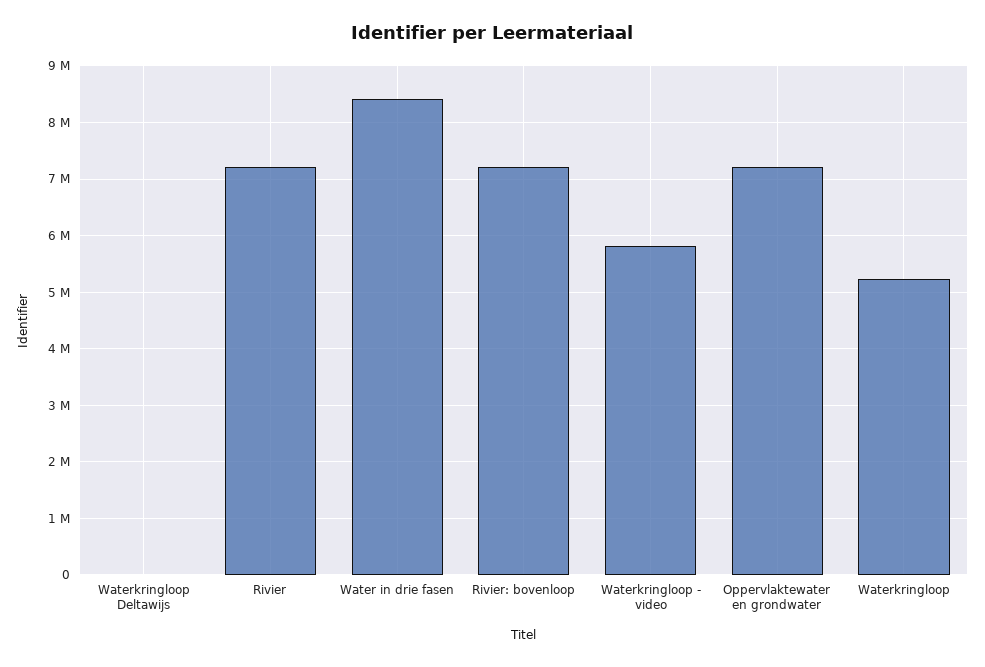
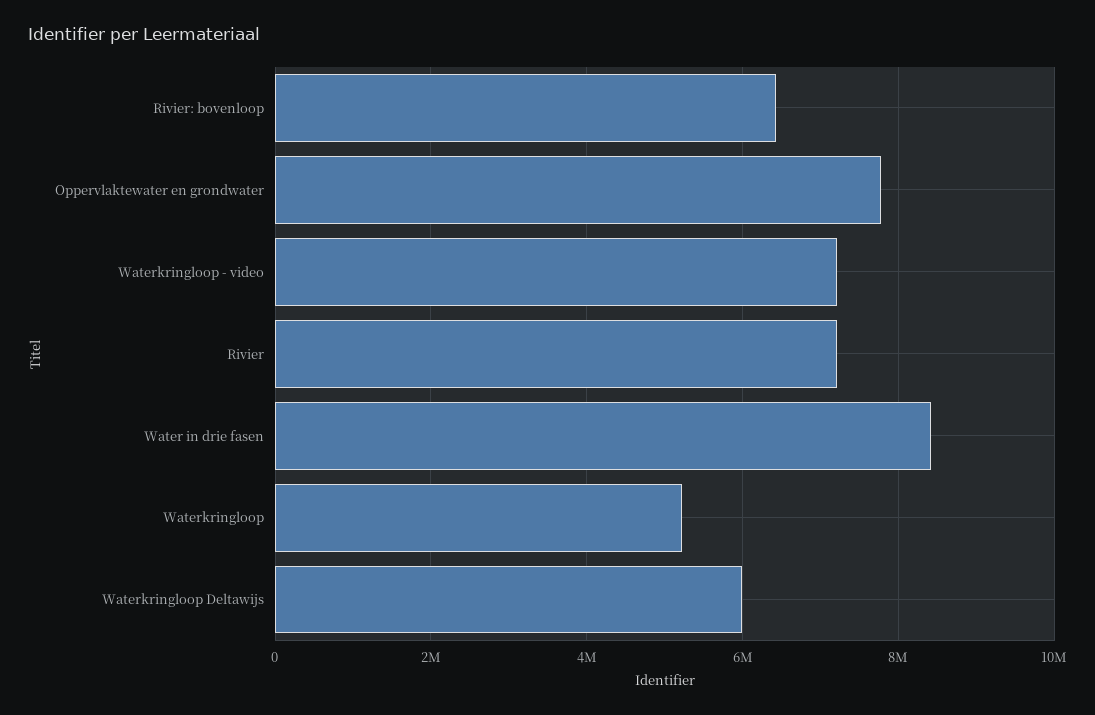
  {
-   "Waterkringloop Deltawijs": 0,
+   "Waterkringloop Deltawijs": 6000000,
    "Rivier": 7200000,
    "Water in drie fasen": 8400000,
-   "Rivier: bovenloop": 7200000,
+   "Rivier: bovenloop": 6400000,
-   "Waterkringloop - video": 5800000,
+   "Waterkringloop - video": 7200000,
-   "Oppervlaktewater en grondwater": 7200000,
+   "Oppervlaktewater en grondwater": 7800000,
    "Waterkringloop": 5200000
  }

